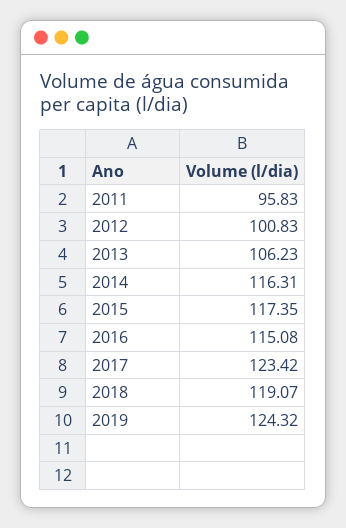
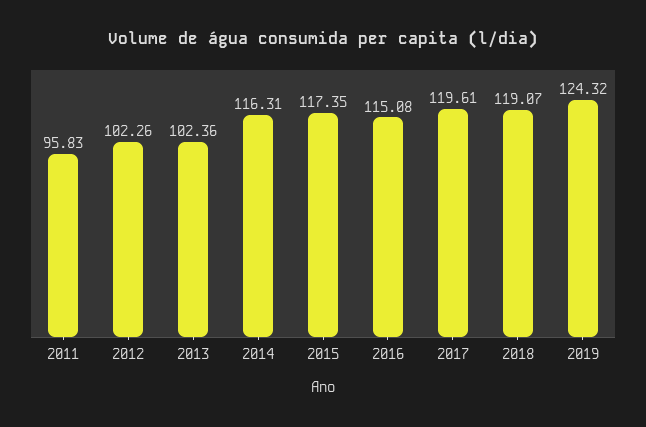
  {
    "2011": 95.83,
-   "2012": 100.83,
+   "2012": 102.26,
-   "2013": 106.23,
+   "2013": 102.36,
    "2014": 116.31,
    "2015": 117.35,
    "2016": 115.08,
-   "2017": 123.42,
+   "2017": 119.61,
    "2018": 119.07,
    "2019": 124.32
  }

